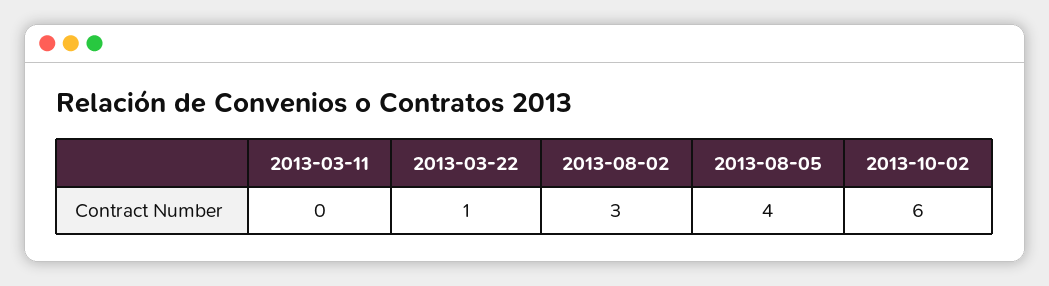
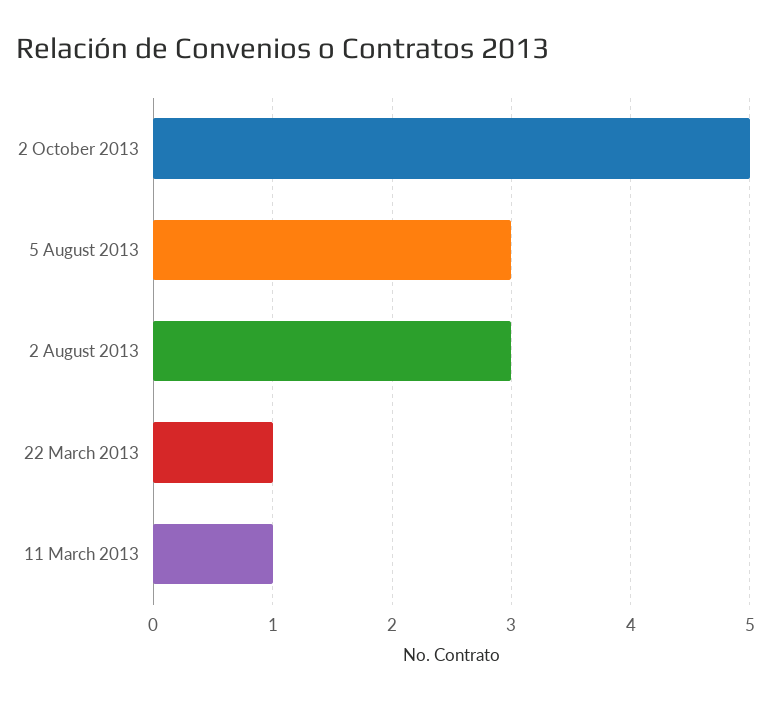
  {
-   "2013-03-11": 0,
+   "2013-03-11": 1,
    "2013-03-22": 1,
    "2013-08-02": 3,
-   "2013-08-05": 4,
+   "2013-08-05": 3,
-   "2013-10-02": 6
+   "2013-10-02": 5
  }

